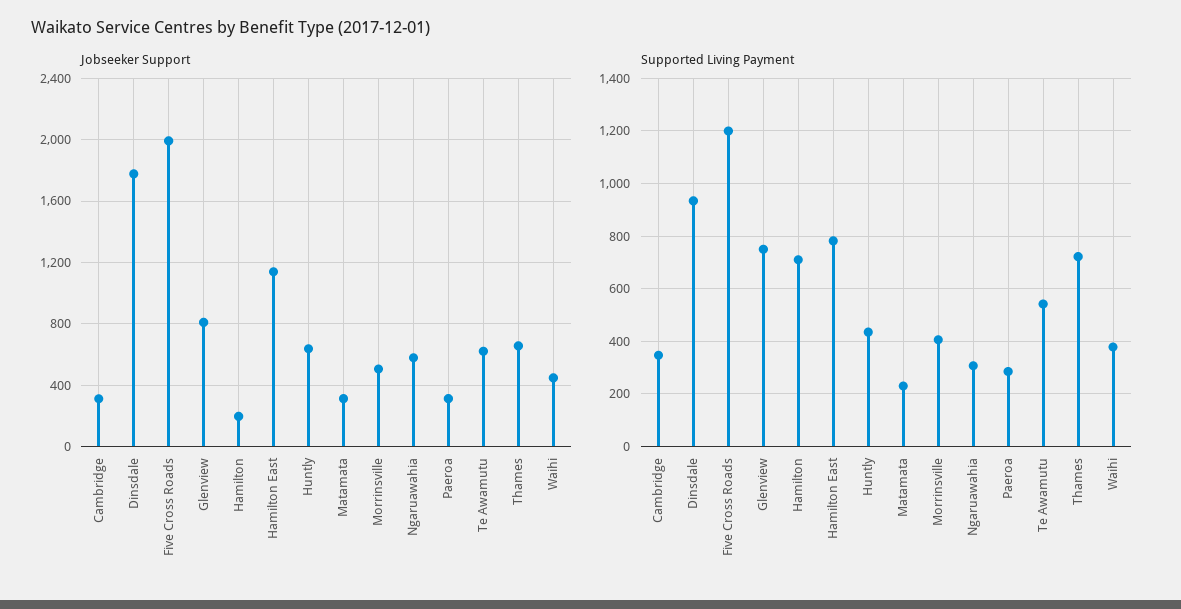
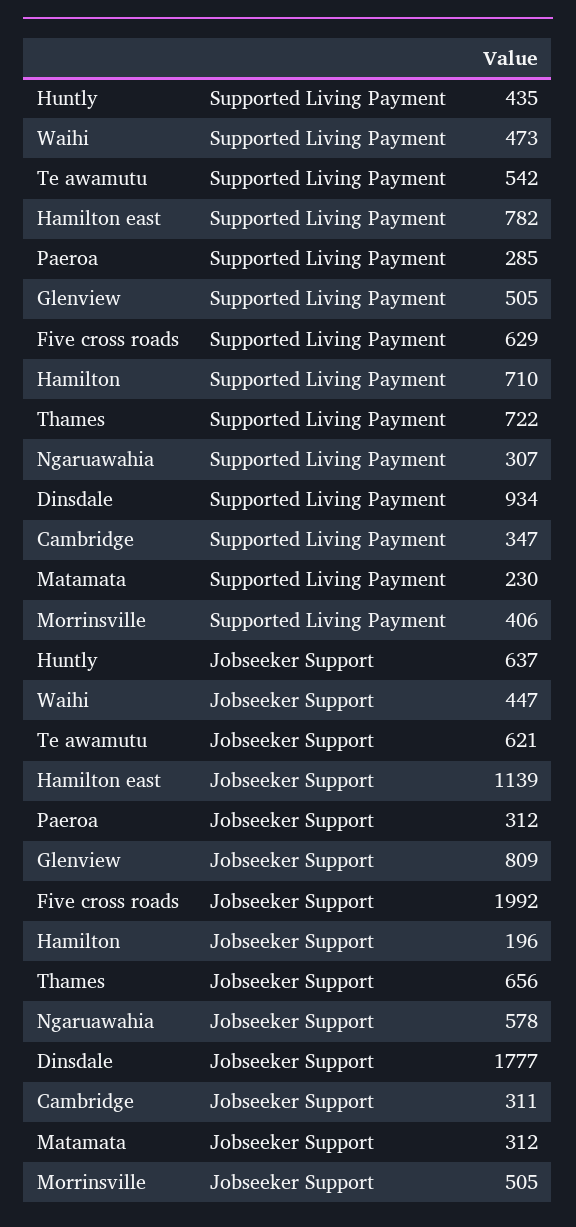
  {
    "Jobseeker Support": {
      "Cambridge": 311,
      "Dinsdale": 1777,
      "Five Cross Roads": 1992,
      "Glenview": 809,
      "Hamilton": 196,
      "Hamilton East": 1139,
      "Huntly": 637,
      "Matamata": 312,
      "Morrinsville": 505,
      "Ngaruawahia": 578,
      "Paeroa": 312,
      "Te Awamutu": 621,
      "Thames": 656,
      "Waihi": 447
    },
    "Supported Living Payment": {
      "Cambridge": 347,
      "Dinsdale": 934,
-     "Five Cross Roads": 1200,
+     "Five Cross Roads": 629,
-     "Glenview": 750,
+     "Glenview": 505,
      "Hamilton": 710,
      "Hamilton East": 782,
      "Huntly": 435,
      "Matamata": 230,
      "Morrinsville": 406,
      "Ngaruawahia": 307,
      "Paeroa": 285,
      "Te Awamutu": 542,
      "Thames": 722,
-     "Waihi": 375
+     "Waihi": 473
    }
  }

